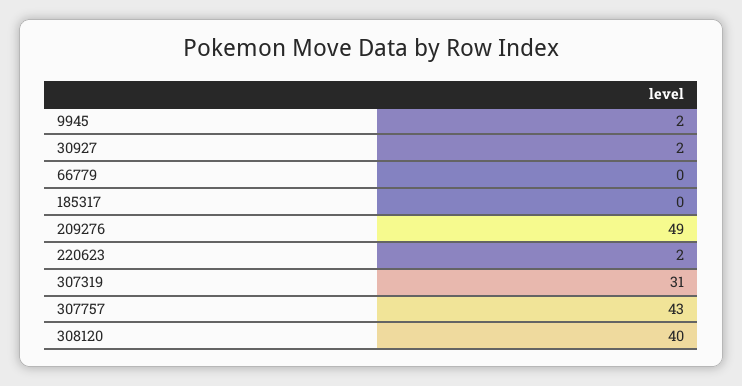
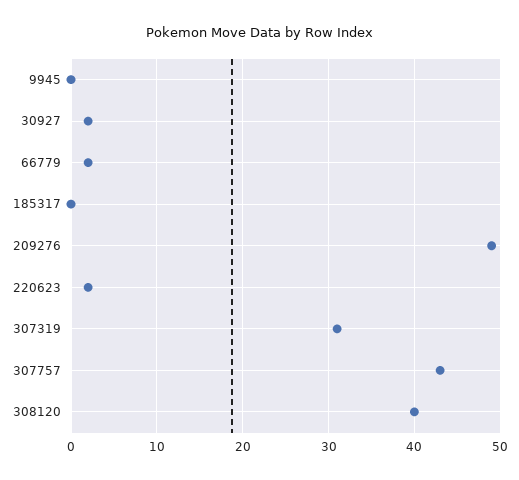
  {
-   "9945": 2,
+   "9945": 0,
    "30927": 2,
-   "66779": 0,
+   "66779": 2,
    "185317": 0,
    "209276": 49,
    "220623": 2,
    "307319": 31,
    "307757": 43,
    "308120": 40
  }

